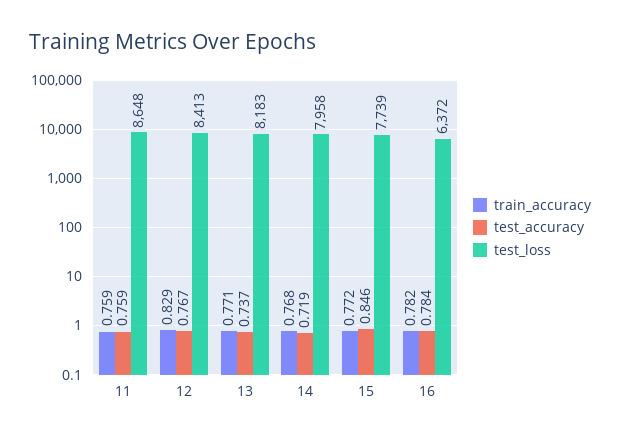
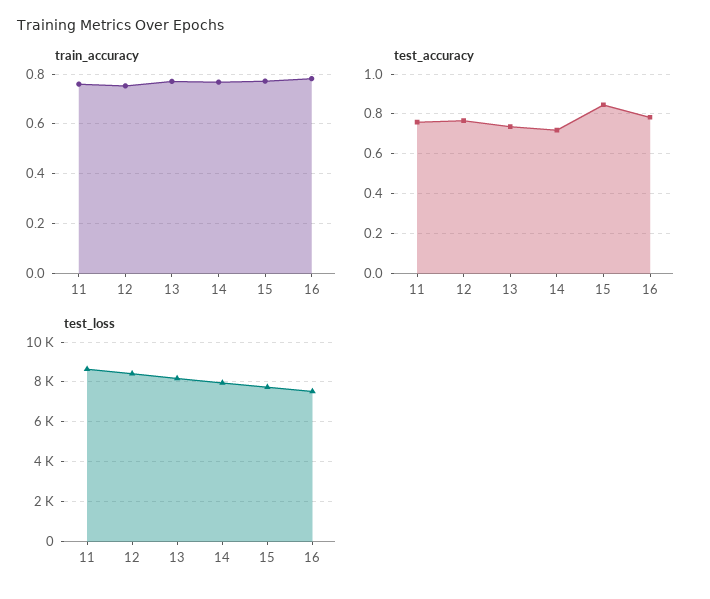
  {
    "train_accuracy": {
      "11": 0.759,
-     "12": 0.829,
+     "12": 0.75,
      "13": 0.771,
      "14": 0.768,
      "15": 0.772,
      "16": 0.782
    },
    "test_accuracy": {
      "11": 0.759,
      "12": 0.767,
      "13": 0.737,
      "14": 0.719,
      "15": 0.846,
      "16": 0.784
    },
    "test_loss": {
      "11": 8648,
      "12": 8413,
      "13": 8183,
      "14": 7958,
      "15": 7739,
-     "16": 6372
+     "16": 7500
    }
  }

